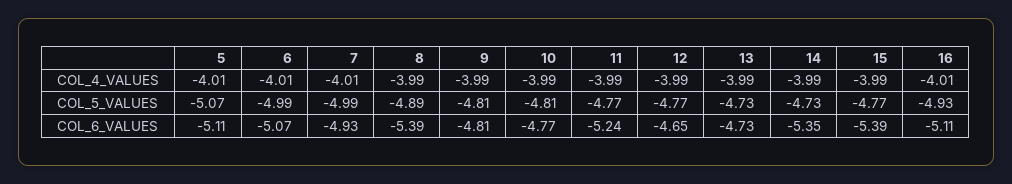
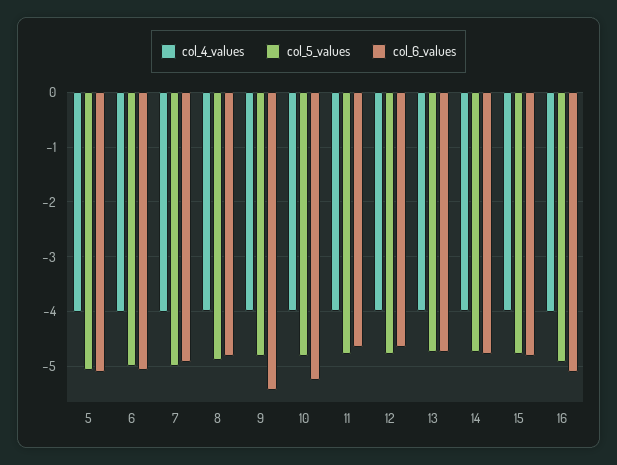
  {
    "COL_4_VALUES": {
      "5": -4.01,
      "6": -4.01,
      "7": -4.01,
      "8": -3.99,
      "9": -3.99,
      "10": -3.99,
      "11": -3.99,
      "12": -3.99,
      "13": -3.99,
      "14": -3.99,
      "15": -3.99,
      "16": -4.01
    },
    "COL_5_VALUES": {
      "5": -5.07,
      "6": -4.99,
      "7": -4.99,
      "8": -4.89,
      "9": -4.81,
      "10": -4.81,
      "11": -4.77,
      "12": -4.77,
      "13": -4.73,
      "14": -4.73,
      "15": -4.77,
      "16": -4.93
    },
    "COL_6_VALUES": {
      "5": -5.11,
      "6": -5.07,
      "7": -4.93,
-     "8": -5.39,
+     "8": -4.8,
-     "9": -4.81,
+     "9": -5.4,
-     "10": -4.77,
+     "10": -5.2,
-     "11": -5.24,
+     "11": -4.6,
      "12": -4.65,
      "13": -4.73,
-     "14": -5.35,
+     "14": -4.8,
-     "15": -5.39,
+     "15": -4.8,
      "16": -5.11
    }
  }

